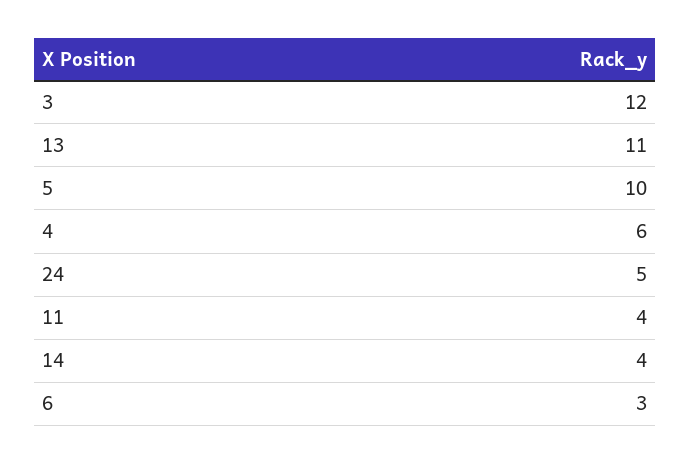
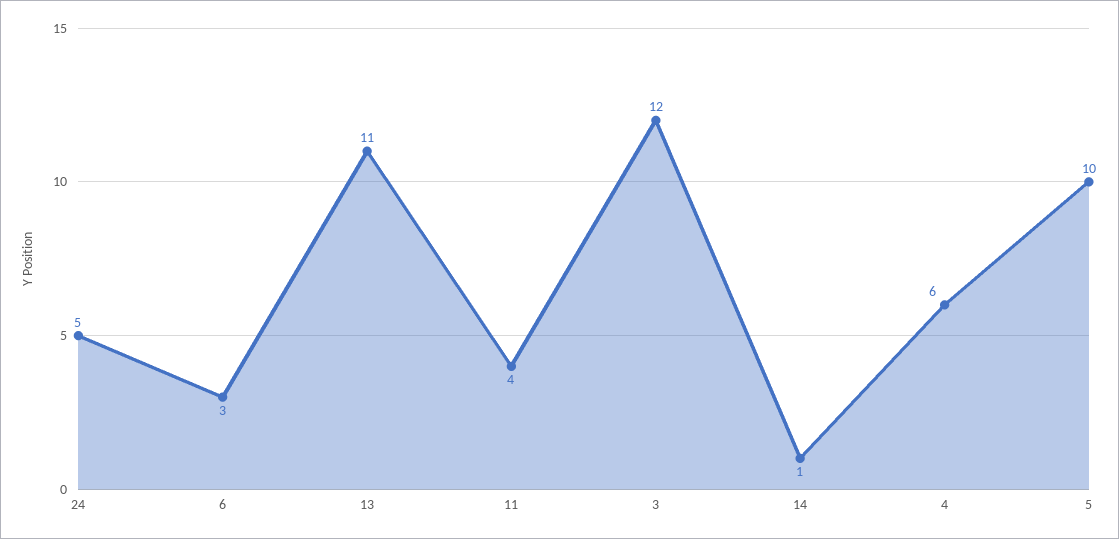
  {
    "3": 12,
    "13": 11,
    "5": 10,
    "4": 6,
    "24": 5,
    "11": 4,
-   "14": 4,
+   "14": 1,
    "6": 3
  }

